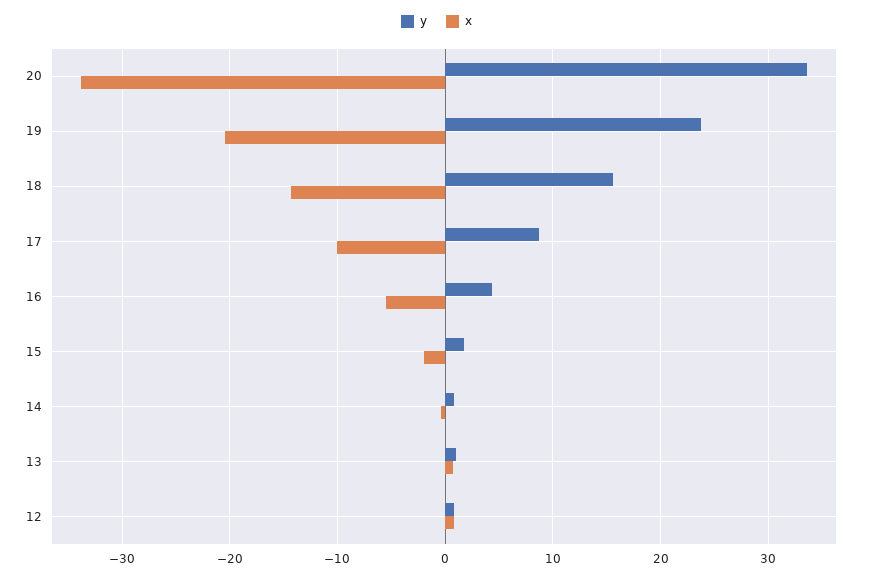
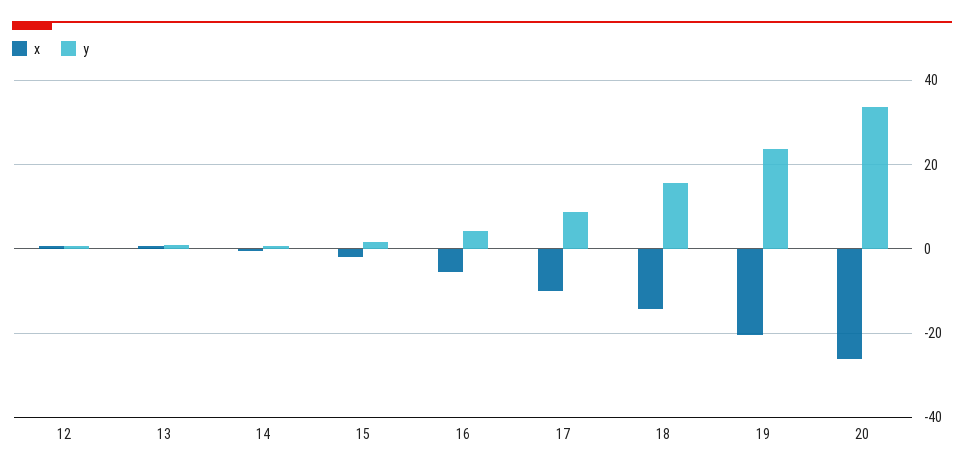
  {
    "y": {
      "20": 34,
      "19": 24,
      "18": 16,
      "17": 9,
      "16": 4,
      "15": 2,
      "14": 1,
      "13": 1,
      "12": 1
    },
    "x": {
-     "20": -34,
+     "20": -26,
      "19": -20,
      "18": -14,
      "17": -10,
      "16": -6,
      "15": -2,
      "14": 0,
      "13": 1,
      "12": 1
    }
  }

